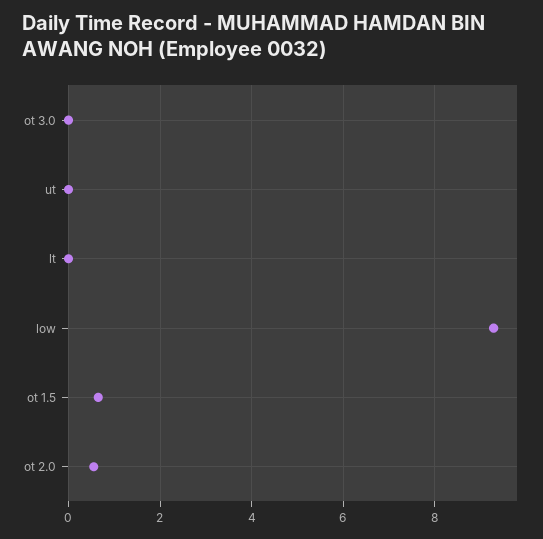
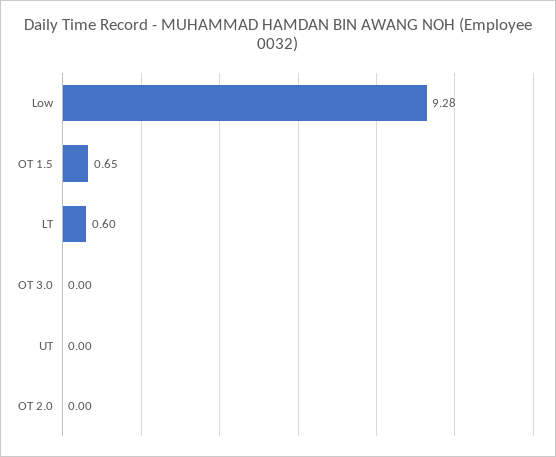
  {
    "ot 3.0": 0,
    "ut": 0,
-   "lt": 0,
+   "lt": 0.6,
    "low": 9.28,
    "ot 1.5": 0.65,
-   "ot 2.0": 0.6
+   "ot 2.0": 0
  }

